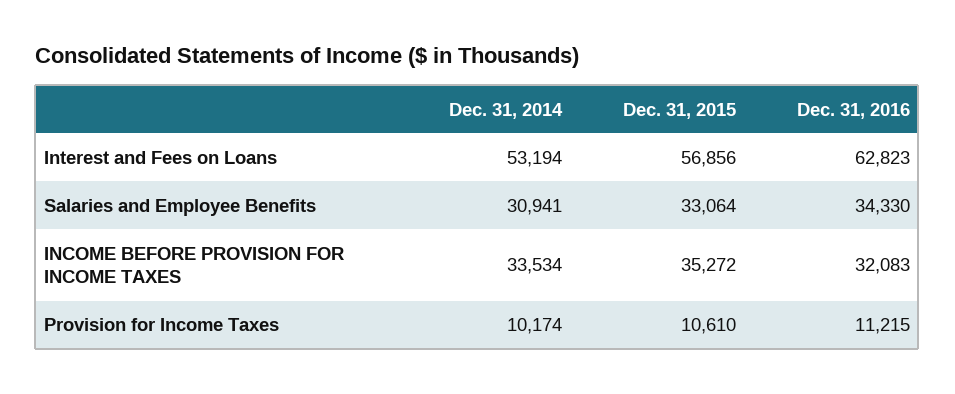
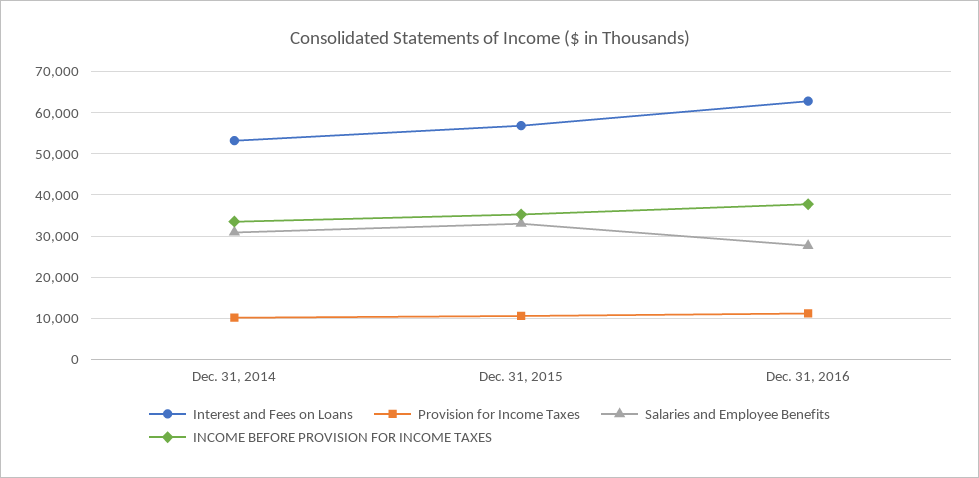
  {
    "Interest and Fees on Loans": {
      "Dec. 31, 2014": 53194,
      "Dec. 31, 2015": 56856,
      "Dec. 31, 2016": 62823
    },
    "Salaries and Employee Benefits": {
      "Dec. 31, 2014": 30941,
      "Dec. 31, 2015": 33064,
-     "Dec. 31, 2016": 34330
+     "Dec. 31, 2016": 28000
    },
    "INCOME BEFORE PROVISION FOR INCOME TAXES": {
      "Dec. 31, 2014": 33534,
      "Dec. 31, 2015": 35272,
-     "Dec. 31, 2016": 32083
+     "Dec. 31, 2016": 38000
    },
    "Provision for Income Taxes": {
      "Dec. 31, 2014": 10174,
      "Dec. 31, 2015": 10610,
      "Dec. 31, 2016": 11215
    }
  }

